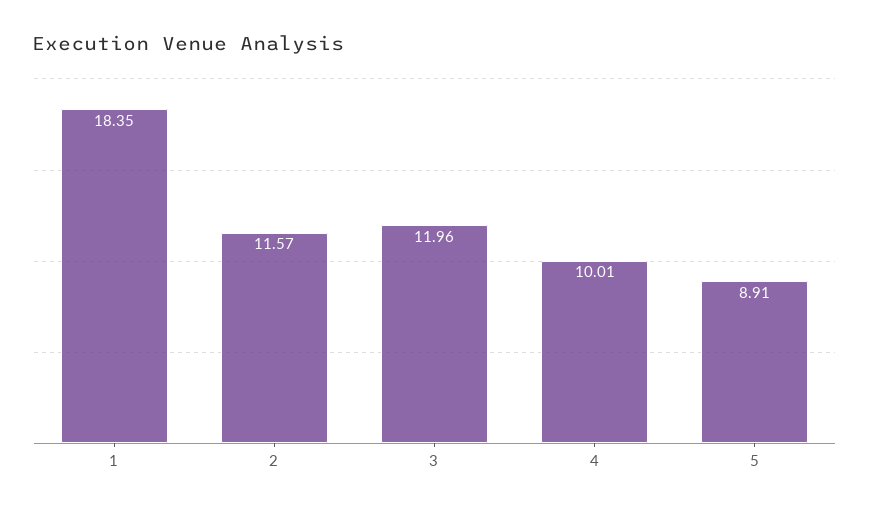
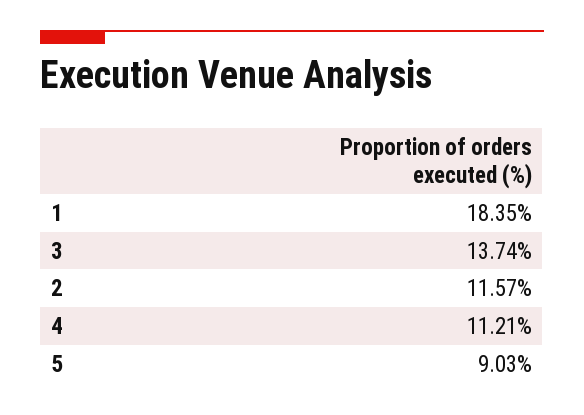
  {
    "1": 18.35,
    "2": 11.57,
-   "3": 11.96,
+   "3": 13.74,
-   "4": 10.01,
+   "4": 11.21,
-   "5": 8.91
+   "5": 9.03
  }

